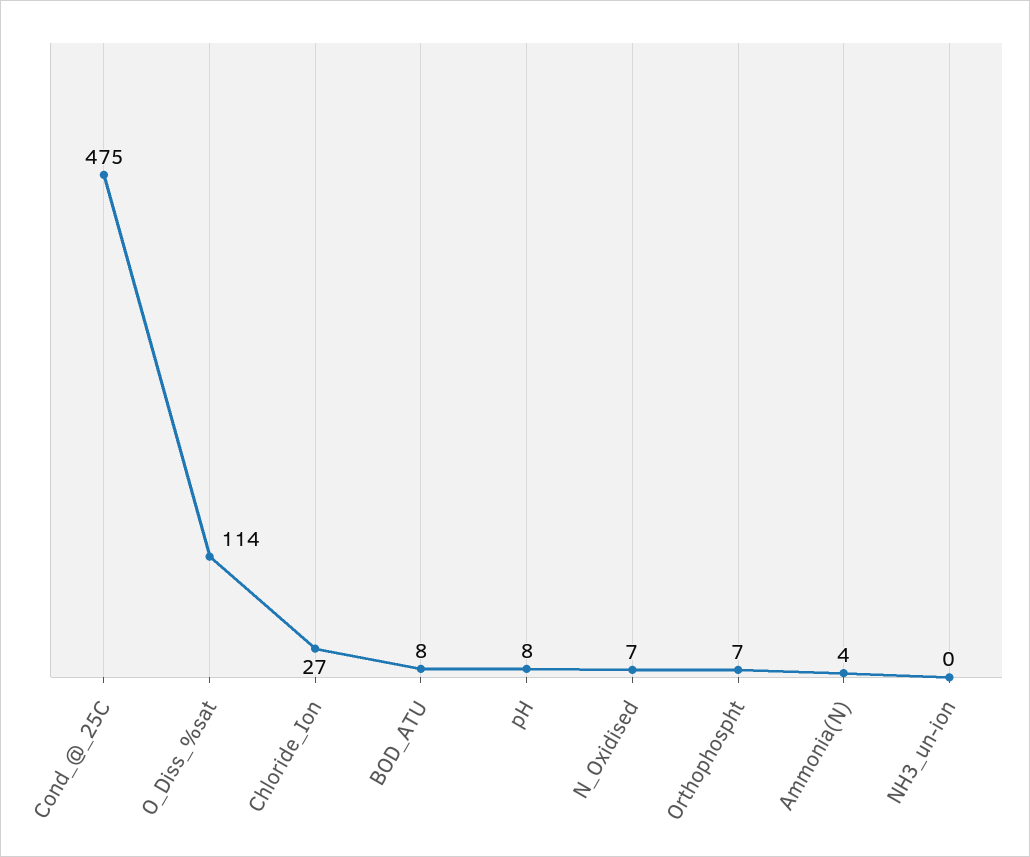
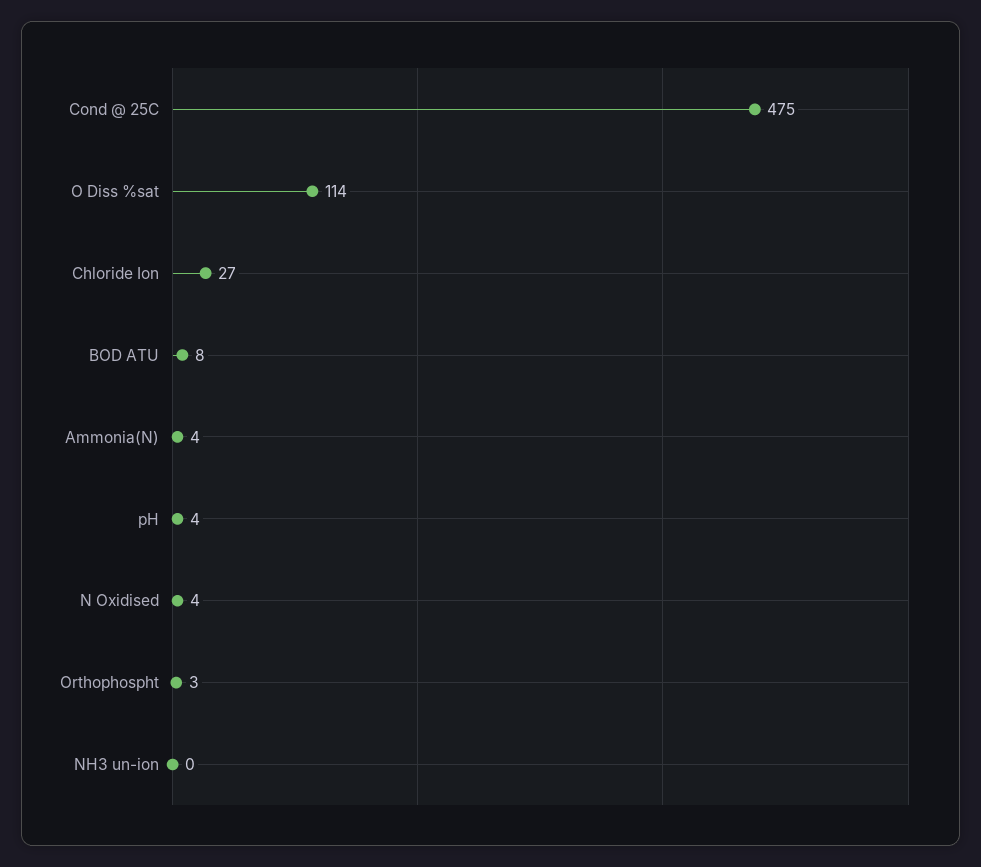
  {
    "Cond_@_25C": 475,
    "O_Diss_%sat": 114,
    "Chloride_Ion": 27,
    "BOD_ATU": 8,
-   "pH": 8,
+   "pH": 4,
-   "N_Oxidised": 7,
+   "N_Oxidised": 4,
-   "Orthophospht": 7,
+   "Orthophospht": 3,
    "Ammonia(N)": 4,
    "NH3_un-ion": 0
  }

